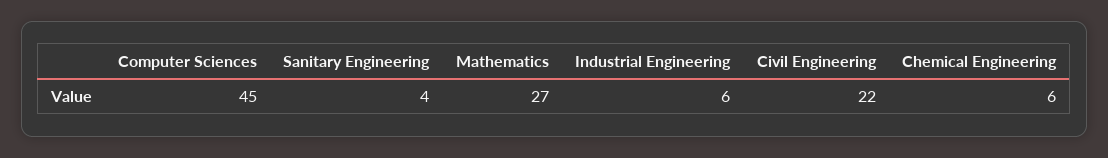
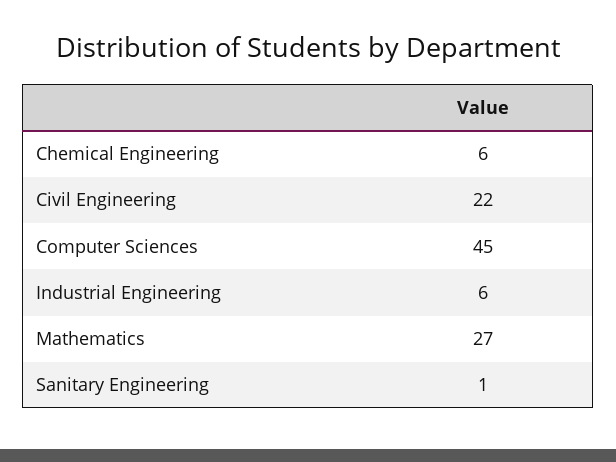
  {
    "Computer Sciences": 45,
-   "Sanitary Engineering": 4,
+   "Sanitary Engineering": 1,
    "Mathematics": 27,
    "Industrial Engineering": 6,
    "Civil Engineering": 22,
    "Chemical Engineering": 6
  }

